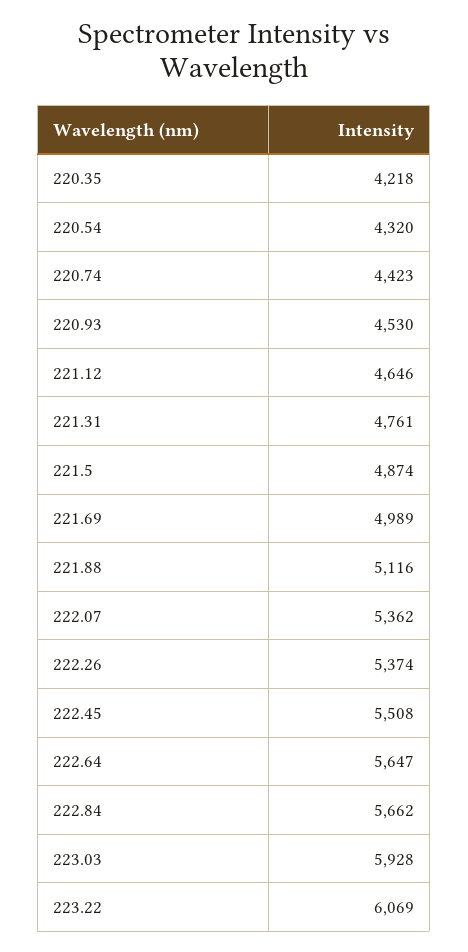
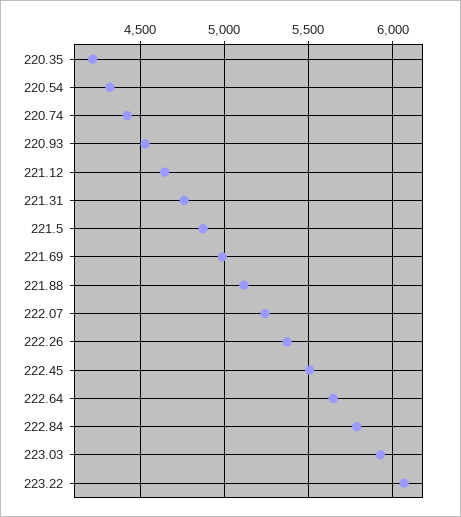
  {
    "220.35": 4218,
    "220.54": 4320,
    "220.74": 4423,
    "220.93": 4530,
    "221.12": 4646,
    "221.31": 4761,
    "221.5": 4874,
    "221.69": 4989,
    "221.88": 5116,
-   "222.07": 5362,
+   "222.07": 5250,
    "222.26": 5374,
    "222.45": 5508,
    "222.64": 5647,
-   "222.84": 5662,
+   "222.84": 5800,
    "223.03": 5928,
    "223.22": 6069
  }

